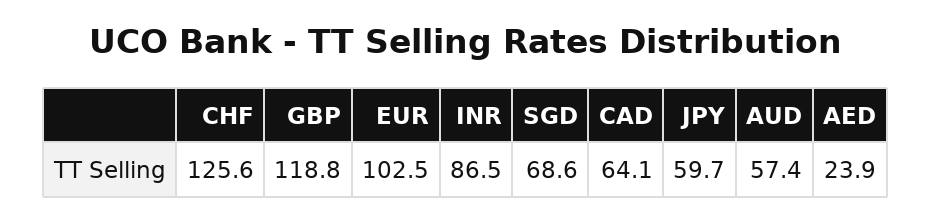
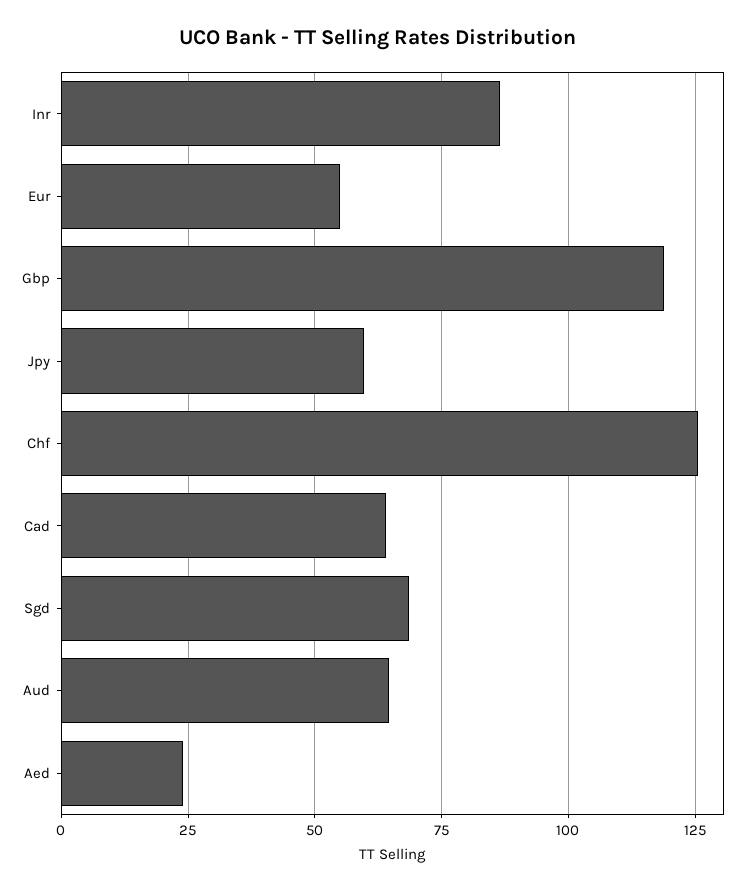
  {
    "CHF": 125.6,
    "GBP": 118.8,
-   "EUR": 102.5,
+   "EUR": 55,
    "INR": 86.5,
    "SGD": 68.6,
    "CAD": 64.1,
    "JPY": 59.7,
-   "AUD": 57.4,
+   "AUD": 65,
    "AED": 23.9
  }

